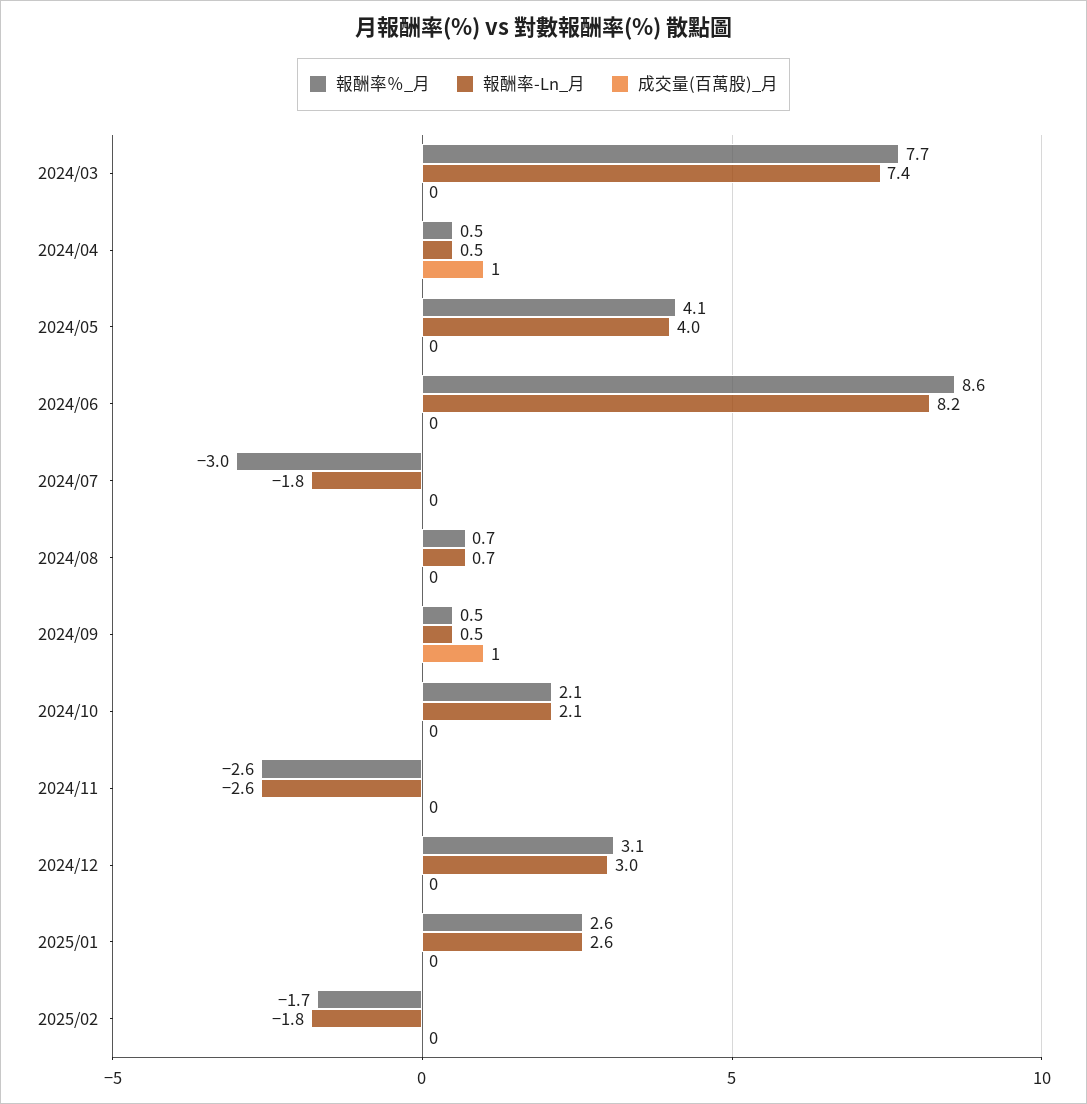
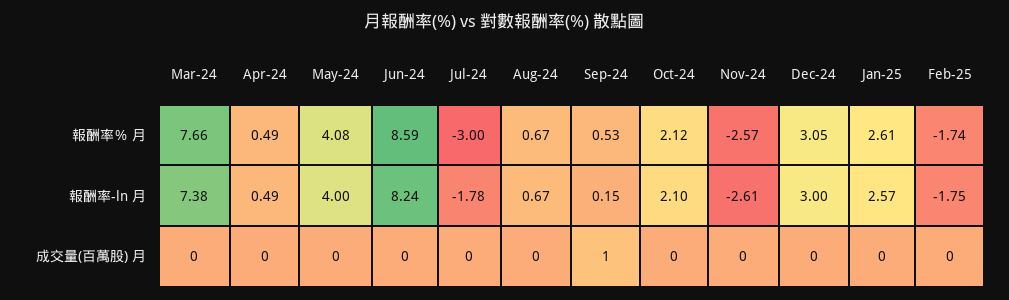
  {
    "報酬率％_月": {
      "2024/03": 7.66,
      "2024/04": 0.49,
      "2024/05": 4.08,
      "2024/06": 8.59,
      "2024/07": -3,
      "2024/08": 0.67,
      "2024/09": 0.53,
      "2024/10": 2.12,
      "2024/11": -2.57,
      "2024/12": 3.05,
      "2025/01": 2.61,
      "2025/02": -1.74
    },
    "報酬率-Ln_月": {
      "2024/03": 7.38,
      "2024/04": 0.49,
      "2024/05": 4,
      "2024/06": 8.24,
      "2024/07": -1.78,
      "2024/08": 0.67,
-     "2024/09": 0.5,
+     "2024/09": 0.15,
      "2024/10": 2.1,
      "2024/11": -2.61,
      "2024/12": 3,
      "2025/01": 2.57,
      "2025/02": -1.75
    },
    "成交量(百萬股)_月": {
      "2024/03": 0,
-     "2024/04": 1,
+     "2024/04": 0,
      "2024/05": 0,
      "2024/06": 0,
      "2024/07": 0,
      "2024/08": 0,
      "2024/09": 1,
      "2024/10": 0,
      "2024/11": 0,
      "2024/12": 0,
      "2025/01": 0,
      "2025/02": 0
    }
  }

